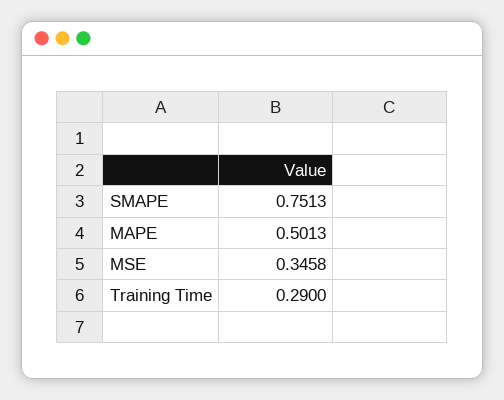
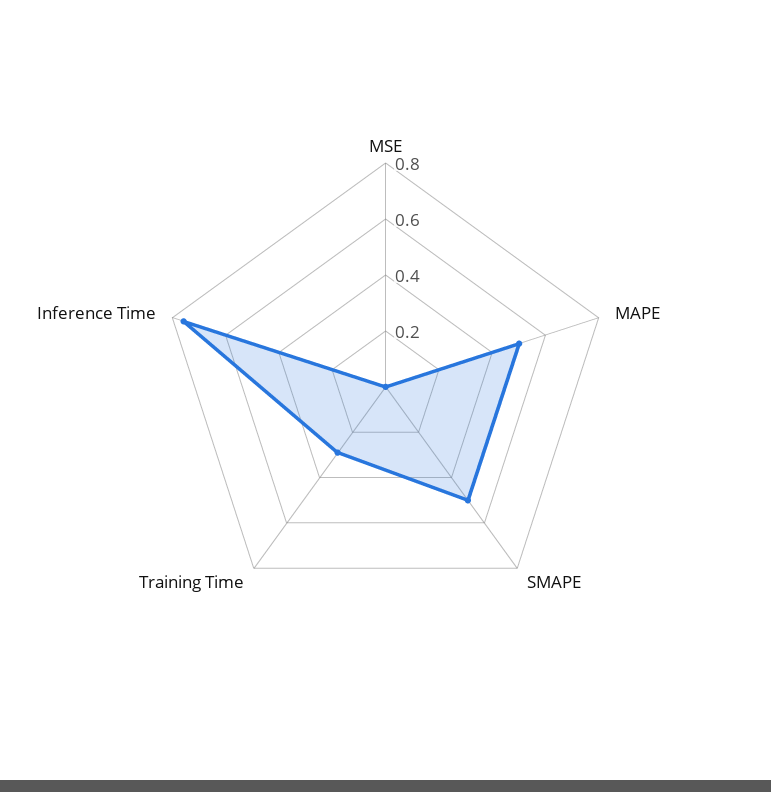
  {
-   "SMAPE": 0.7513,
+   "SMAPE": 0.5,
    "MAPE": 0.5013,
-   "MSE": 0.3458,
+   "MSE": 0,
-   "Training Time": 0.29
+   "Training Time": 0.29,
+   "Inference Time": 0.75
  }

